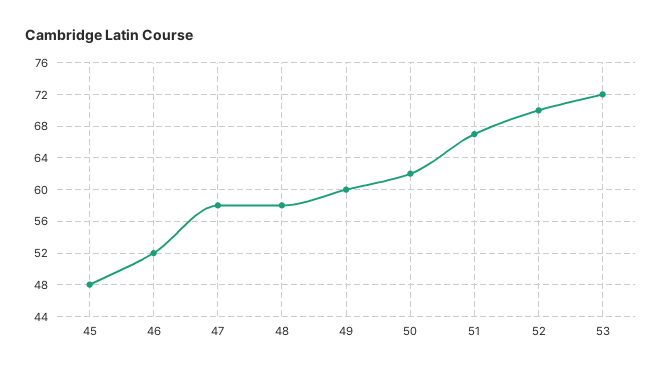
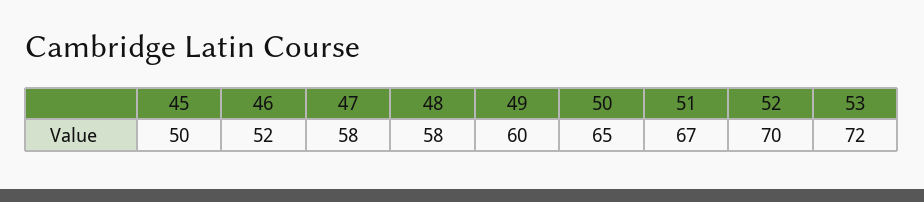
  {
-   "45": 48,
+   "45": 50,
    "46": 52,
    "47": 58,
    "48": 58,
    "49": 60,
-   "50": 62,
+   "50": 65,
    "51": 67,
    "52": 70,
    "53": 72
  }

